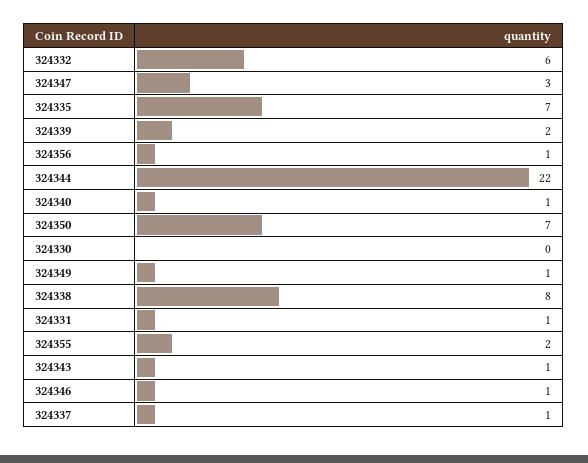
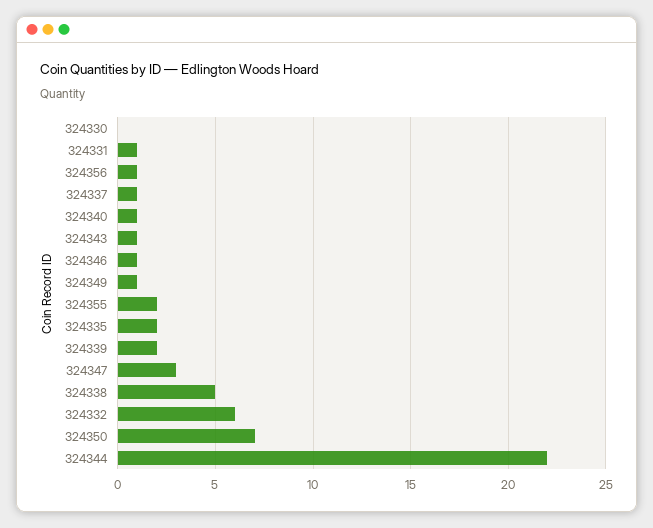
  {
    "324332": 6,
    "324347": 3,
-   "324335": 7,
+   "324335": 2,
    "324339": 2,
    "324356": 1,
    "324344": 22,
    "324340": 1,
    "324350": 7,
    "324330": 0,
    "324349": 1,
-   "324338": 8,
+   "324338": 5,
    "324331": 1,
    "324355": 2,
    "324343": 1,
    "324346": 1,
    "324337": 1
  }

